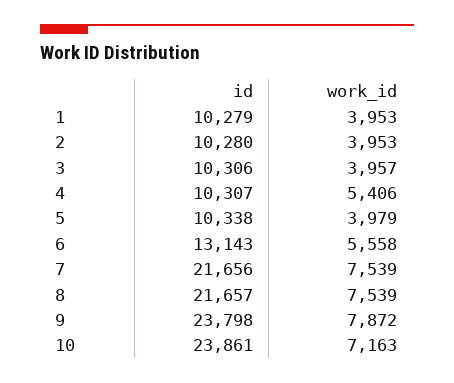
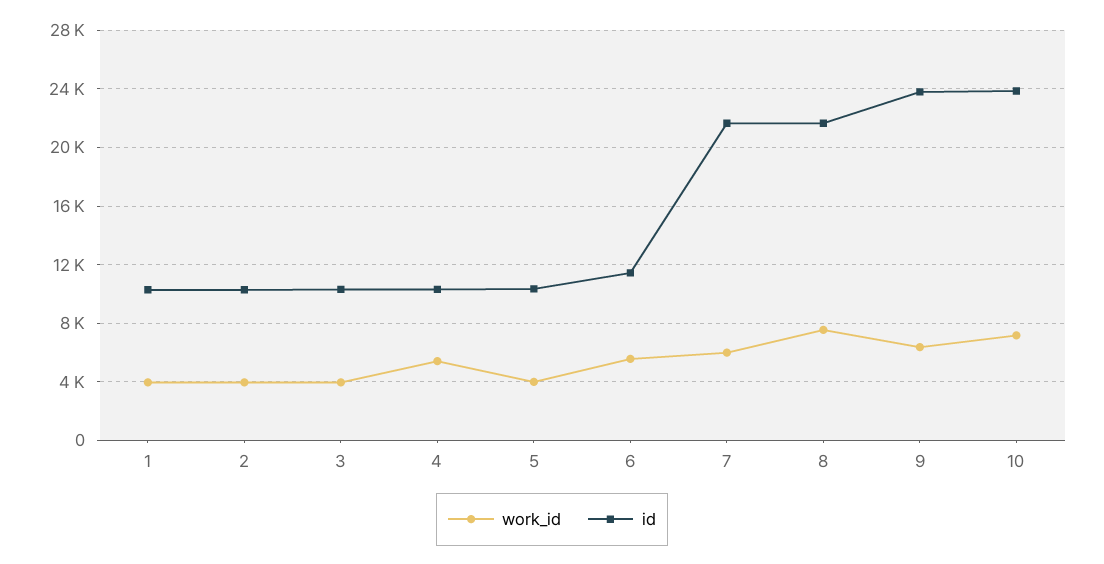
  {
    "id": {
      "1": 10279,
      "2": 10280,
      "3": 10306,
      "4": 10307,
      "5": 10338,
-     "6": 13143,
+     "6": 11500,
      "7": 21656,
      "8": 21657,
      "9": 23798,
      "10": 23861
    },
    "work_id": {
      "1": 3953,
      "2": 3953,
      "3": 3957,
      "4": 5406,
      "5": 3979,
      "6": 5558,
-     "7": 7539,
+     "7": 6000,
      "8": 7539,
-     "9": 7872,
+     "9": 6500,
      "10": 7163
    }
  }

